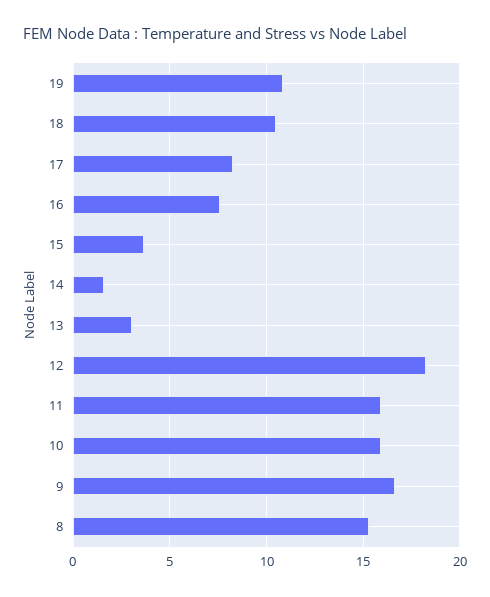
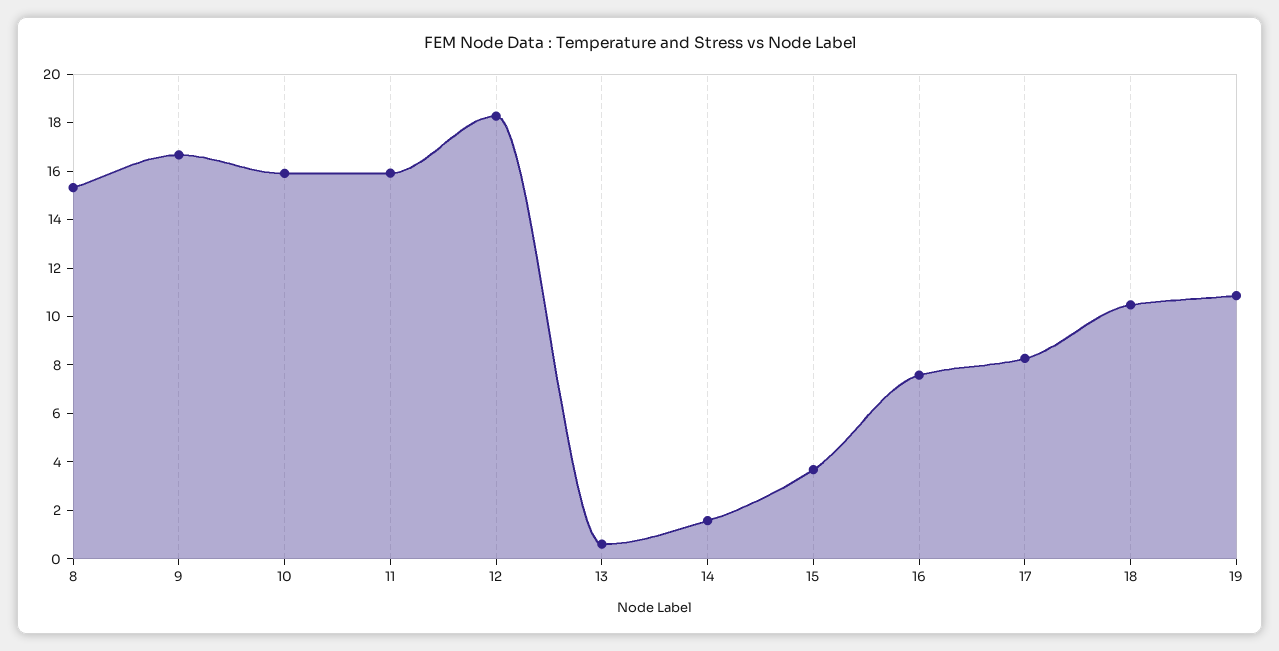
  {
    "19": 11,
    "18": 10.5,
    "17": 8.5,
    "16": 7.5,
    "15": 3.5,
    "14": 1.5,
-   "13": 3,
+   "13": 0.5,
    "12": 18.5,
    "11": 16,
    "10": 16,
    "9": 16.5,
    "8": 15.5
  }

